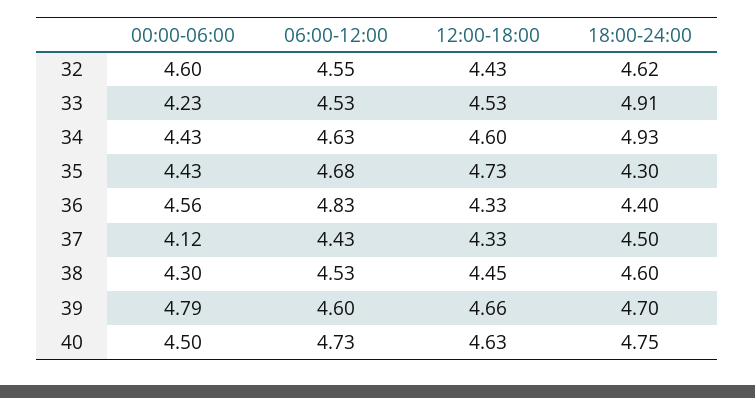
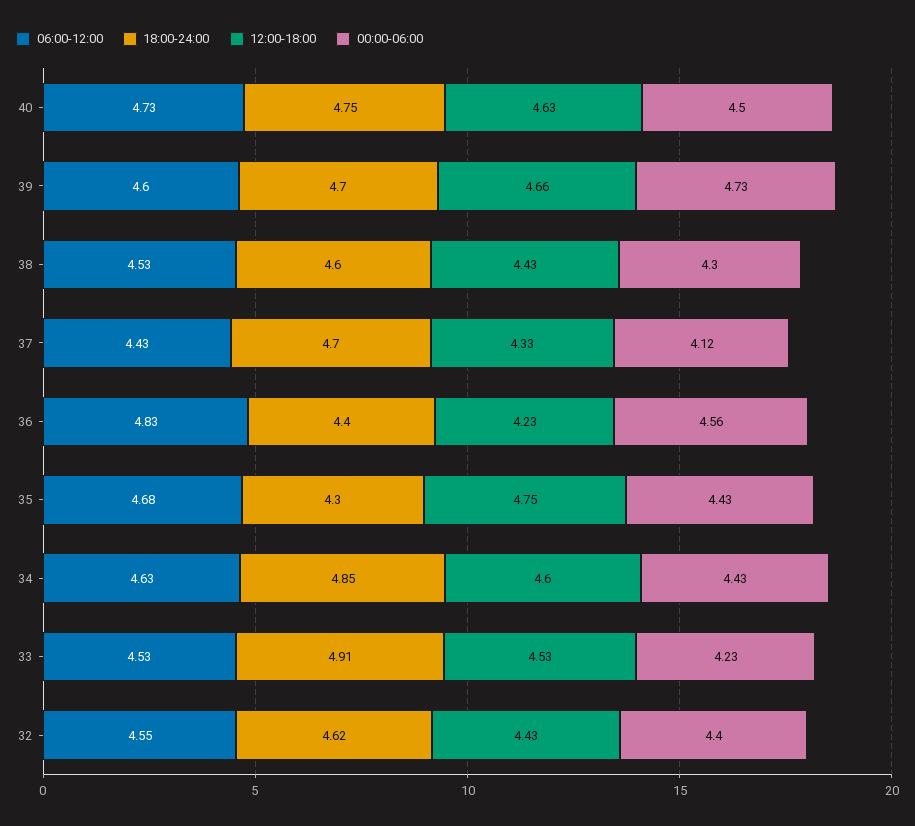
  {
    "00:00-06:00": {
-     "32": 4.6,
+     "32": 4.4,
      "33": 4.23,
      "34": 4.43,
      "35": 4.43,
      "36": 4.56,
      "37": 4.12,
      "38": 4.3,
-     "39": 4.79,
+     "39": 4.73,
      "40": 4.5
    },
    "06:00-12:00": {
      "32": 4.55,
      "33": 4.53,
      "34": 4.63,
      "35": 4.68,
      "36": 4.83,
      "37": 4.43,
      "38": 4.53,
      "39": 4.6,
      "40": 4.73
    },
    "12:00-18:00": {
      "32": 4.43,
      "33": 4.53,
      "34": 4.6,
-     "35": 4.73,
+     "35": 4.75,
-     "36": 4.33,
+     "36": 4.23,
      "37": 4.33,
-     "38": 4.45,
+     "38": 4.43,
      "39": 4.66,
      "40": 4.63
    },
    "18:00-24:00": {
      "32": 4.62,
      "33": 4.91,
-     "34": 4.93,
+     "34": 4.85,
      "35": 4.3,
      "36": 4.4,
-     "37": 4.5,
+     "37": 4.7,
      "38": 4.6,
      "39": 4.7,
      "40": 4.75
    }
  }

